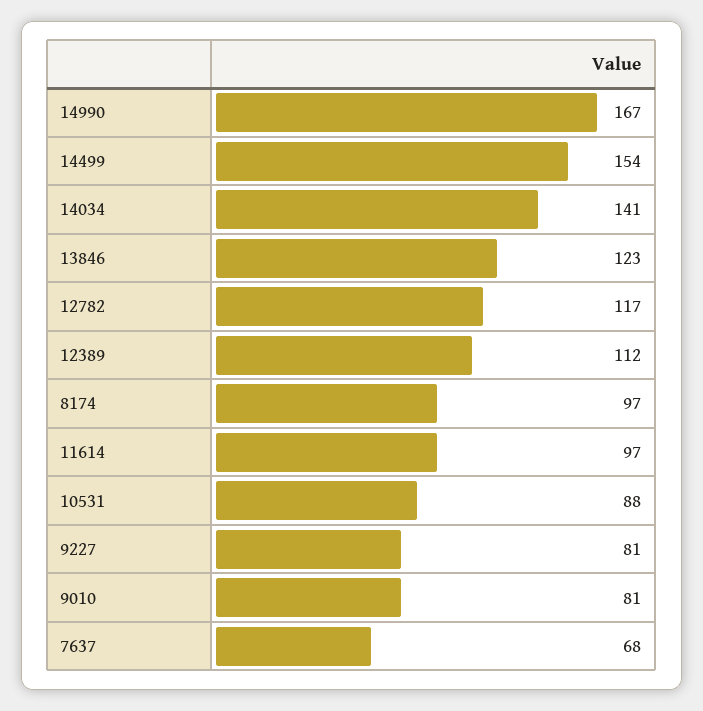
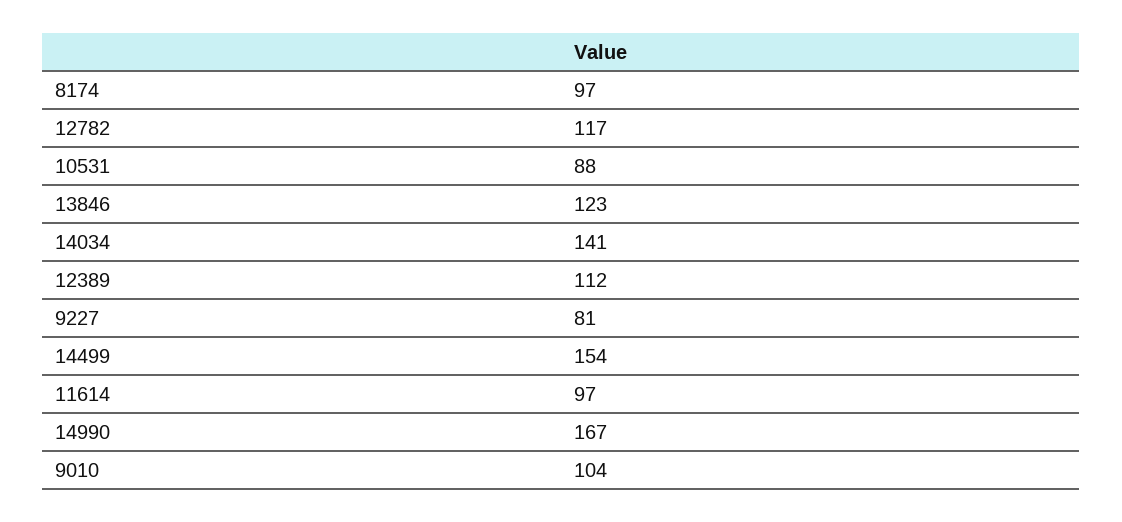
  {
    "14990": 167,
    "14499": 154,
    "14034": 141,
    "13846": 123,
    "12782": 117,
    "12389": 112,
    "8174": 97,
    "11614": 97,
    "10531": 88,
    "9227": 81,
-   "9010": 81,
+   "9010": 104
-   "7637": 68
  }

